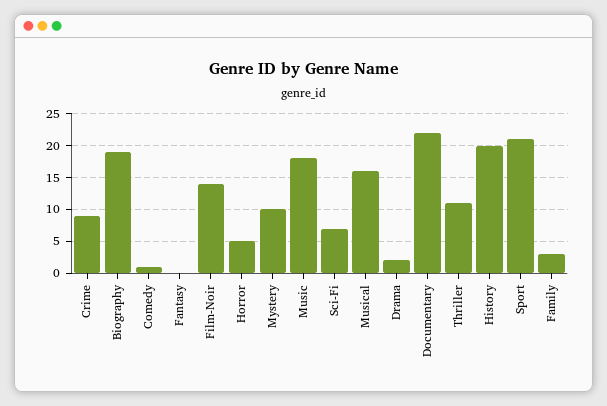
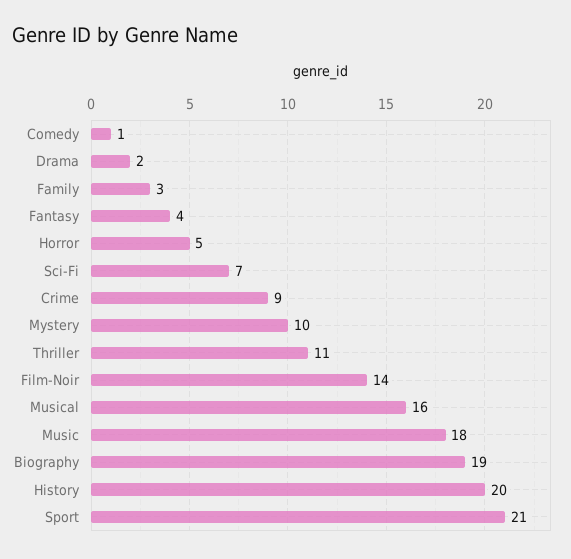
  {
    "Crime": 9,
    "Biography": 19,
    "Comedy": 1,
-   "Fantasy": 0,
+   "Fantasy": 4,
    "Film-Noir": 14,
    "Horror": 5,
    "Mystery": 10,
    "Music": 18,
    "Sci-Fi": 7,
    "Musical": 16,
    "Drama": 2,
-   "Documentary": 22,
    "Thriller": 11,
    "History": 20,
    "Sport": 21,
    "Family": 3
  }

